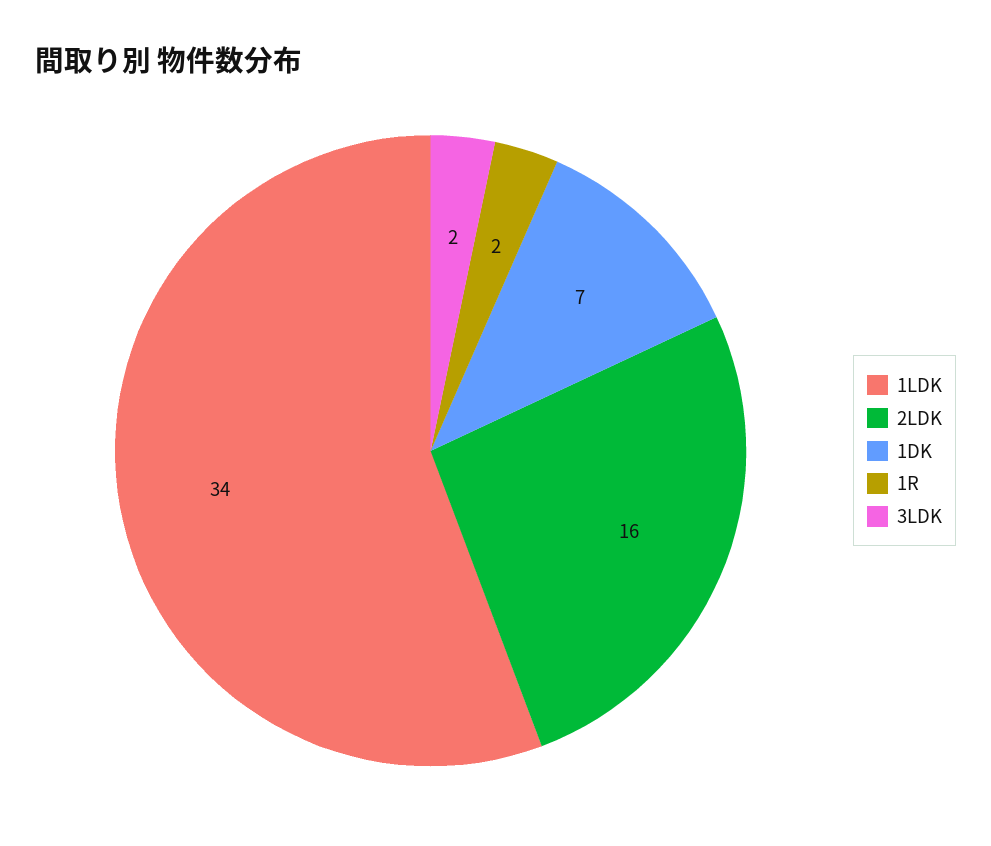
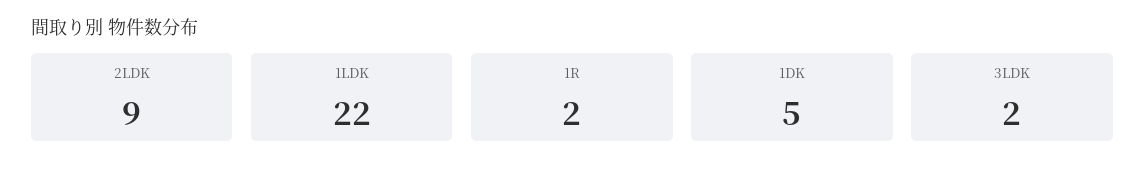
  {
-   "1LDK": 34,
+   "1LDK": 22,
-   "2LDK": 16,
+   "2LDK": 9,
-   "1DK": 7,
+   "1DK": 5,
    "1R": 2,
    "3LDK": 2
  }

